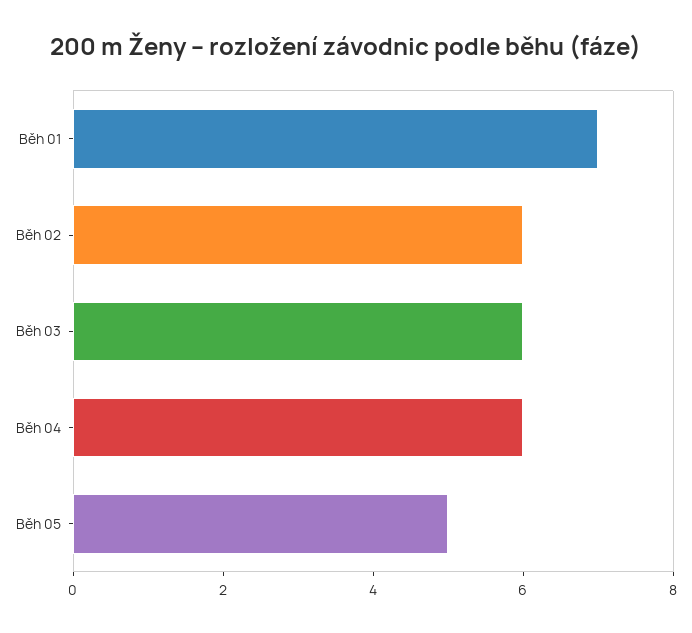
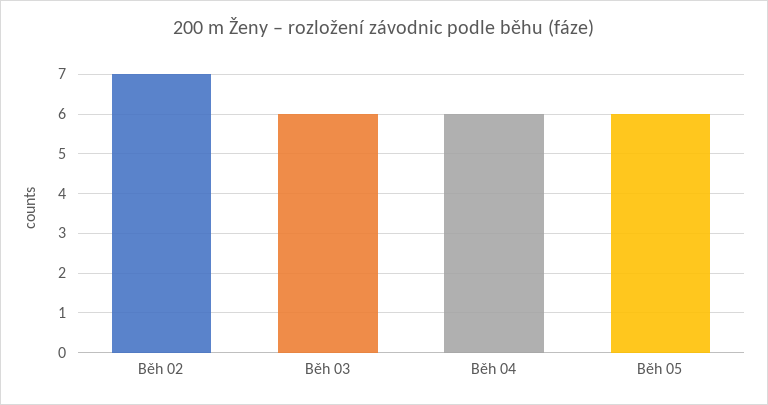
  {
-   "Běh 01": 7,
-   "Běh 02": 6,
+   "Běh 02": 7,
    "Běh 03": 6,
    "Běh 04": 6,
-   "Běh 05": 5
+   "Běh 05": 6
  }

